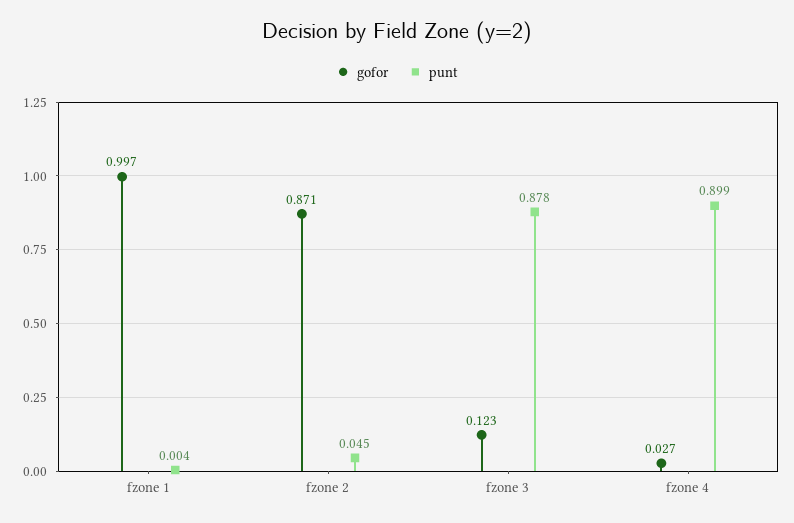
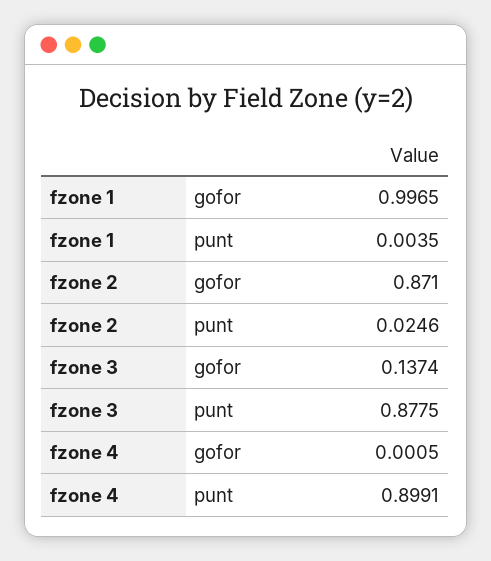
  {
    "gofor": {
      "fzone 1": 0.9965,
      "fzone 2": 0.871,
-     "fzone 3": 0.123,
+     "fzone 3": 0.1374,
-     "fzone 4": 0.027
+     "fzone 4": 0.0005
    },
    "punt": {
      "fzone 1": 0.0035,
-     "fzone 2": 0.045,
+     "fzone 2": 0.0246,
      "fzone 3": 0.8775,
      "fzone 4": 0.8991
    }
  }

